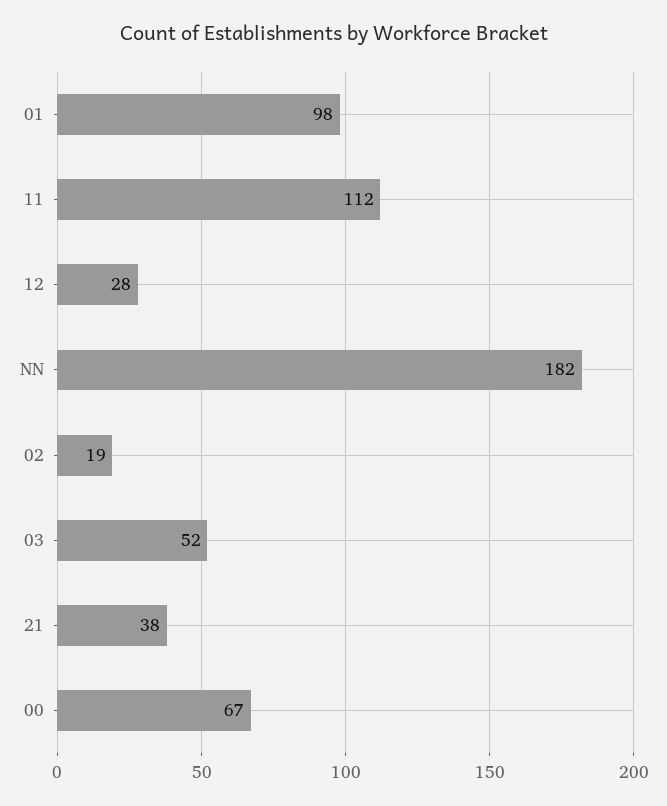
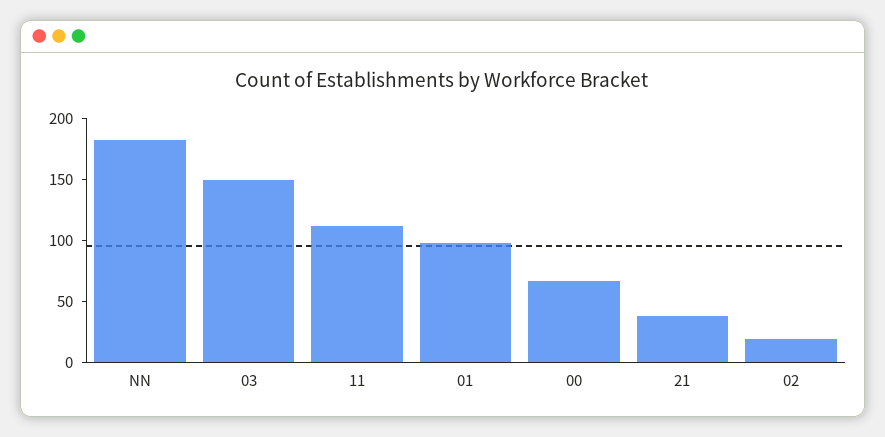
  {
    "01": 98,
    "11": 112,
-   "12": 28,
    "NN": 182,
    "02": 19,
-   "03": 52,
+   "03": 150,
    "21": 38,
    "00": 67
  }

